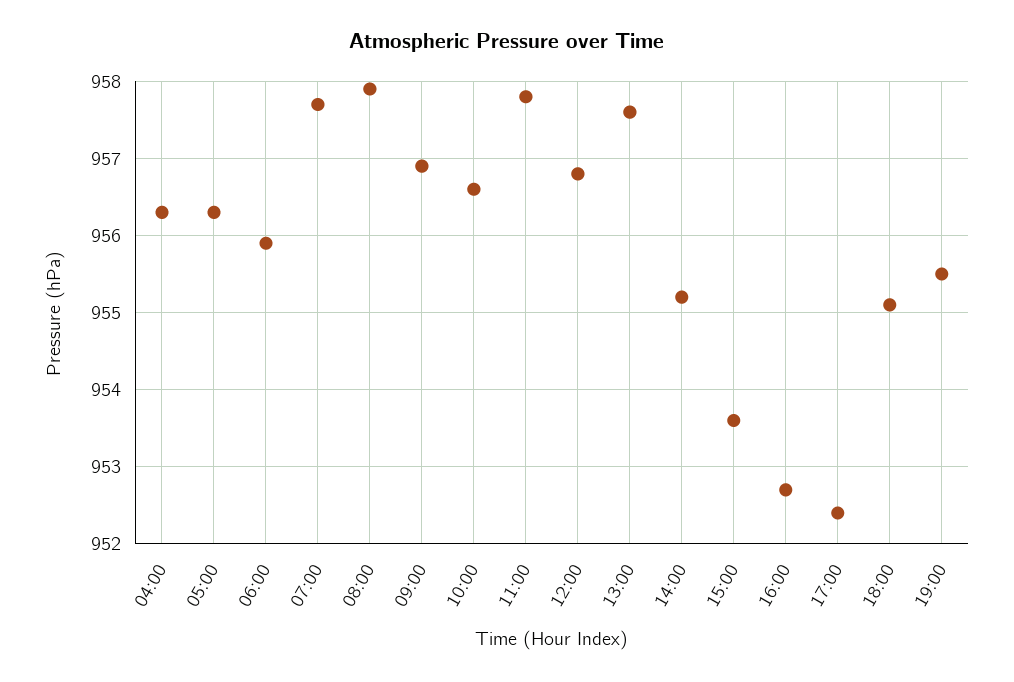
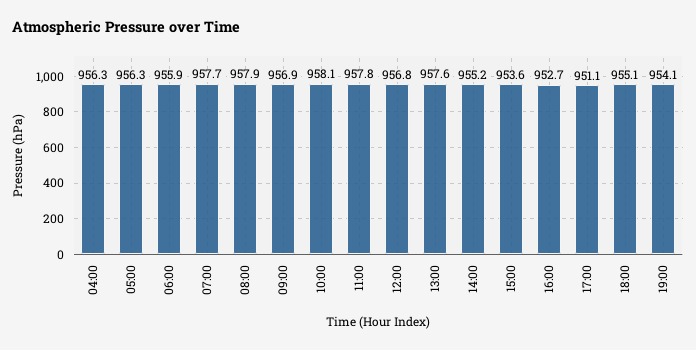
  {
    "04:00": 956.3,
    "05:00": 956.3,
    "06:00": 955.9,
    "07:00": 957.7,
    "08:00": 957.9,
    "09:00": 956.9,
-   "10:00": 956.6,
+   "10:00": 958.1,
    "11:00": 957.8,
    "12:00": 956.8,
    "13:00": 957.6,
    "14:00": 955.2,
    "15:00": 953.6,
    "16:00": 952.7,
-   "17:00": 952.4,
+   "17:00": 951.1,
    "18:00": 955.1,
-   "19:00": 955.5
+   "19:00": 954.1
  }

